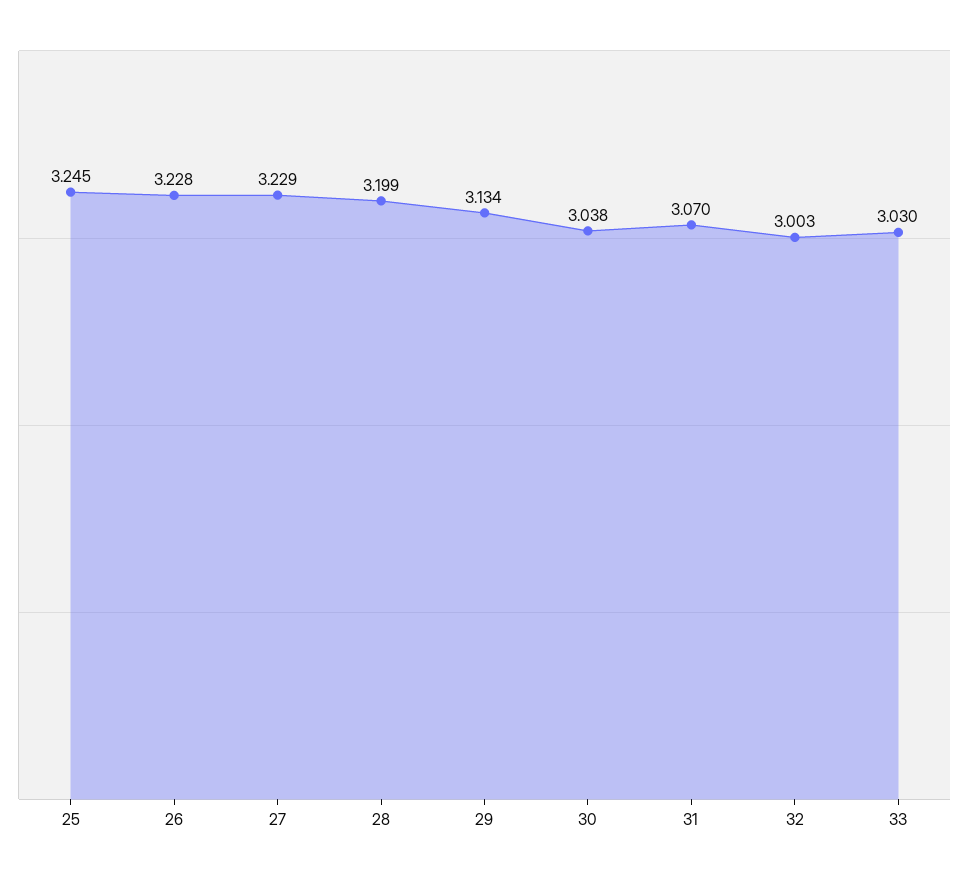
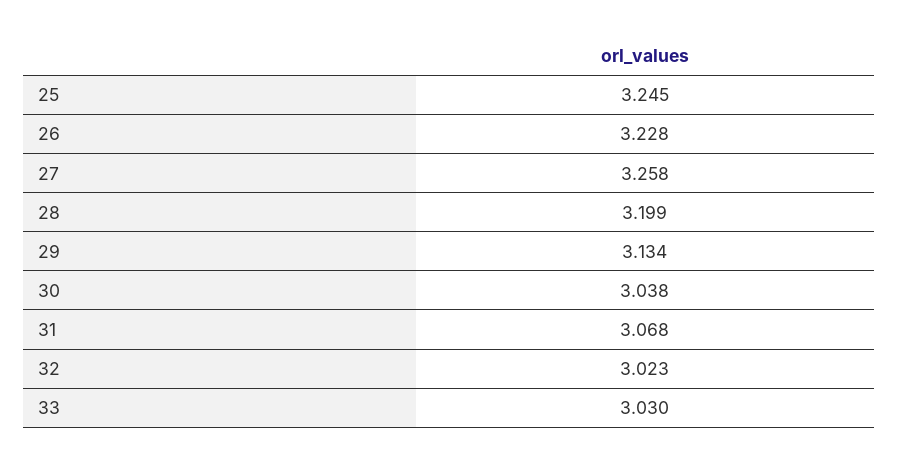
  {
    "25": 3.245,
    "26": 3.228,
-   "27": 3.229,
+   "27": 3.258,
    "28": 3.199,
    "29": 3.134,
    "30": 3.038,
-   "31": 3.07,
+   "31": 3.068,
-   "32": 3.003,
+   "32": 3.023,
    "33": 3.03
  }

